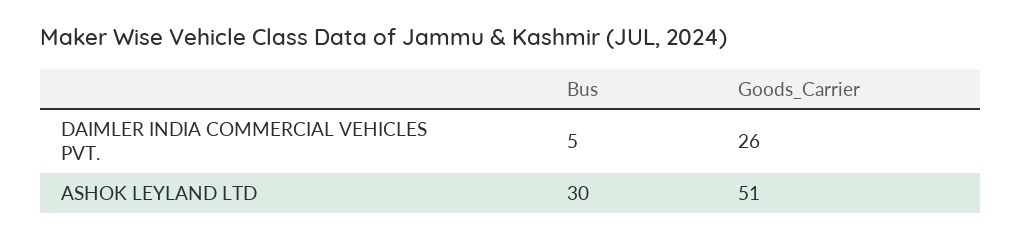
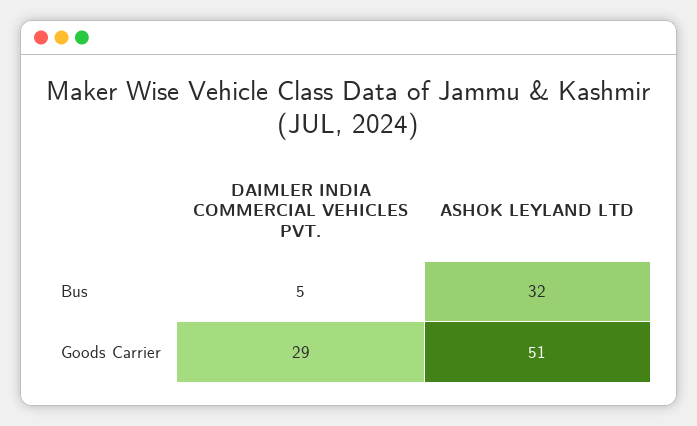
  {
    "Bus": {
      "DAIMLER INDIA COMMERCIAL VEHICLES PVT.": 5,
-     "ASHOK LEYLAND LTD": 30
+     "ASHOK LEYLAND LTD": 32
    },
    "Goods_Carrier": {
-     "DAIMLER INDIA COMMERCIAL VEHICLES PVT.": 26,
+     "DAIMLER INDIA COMMERCIAL VEHICLES PVT.": 29,
      "ASHOK LEYLAND LTD": 51
    }
  }

